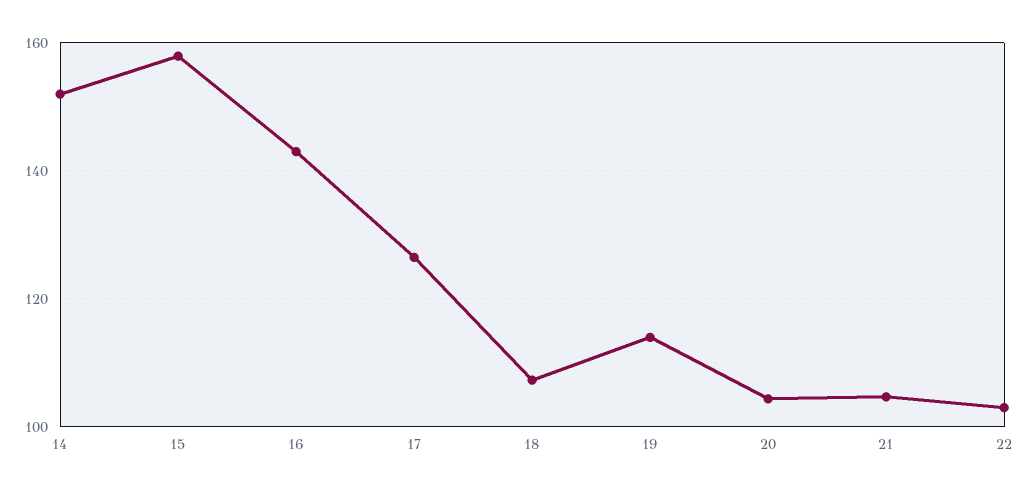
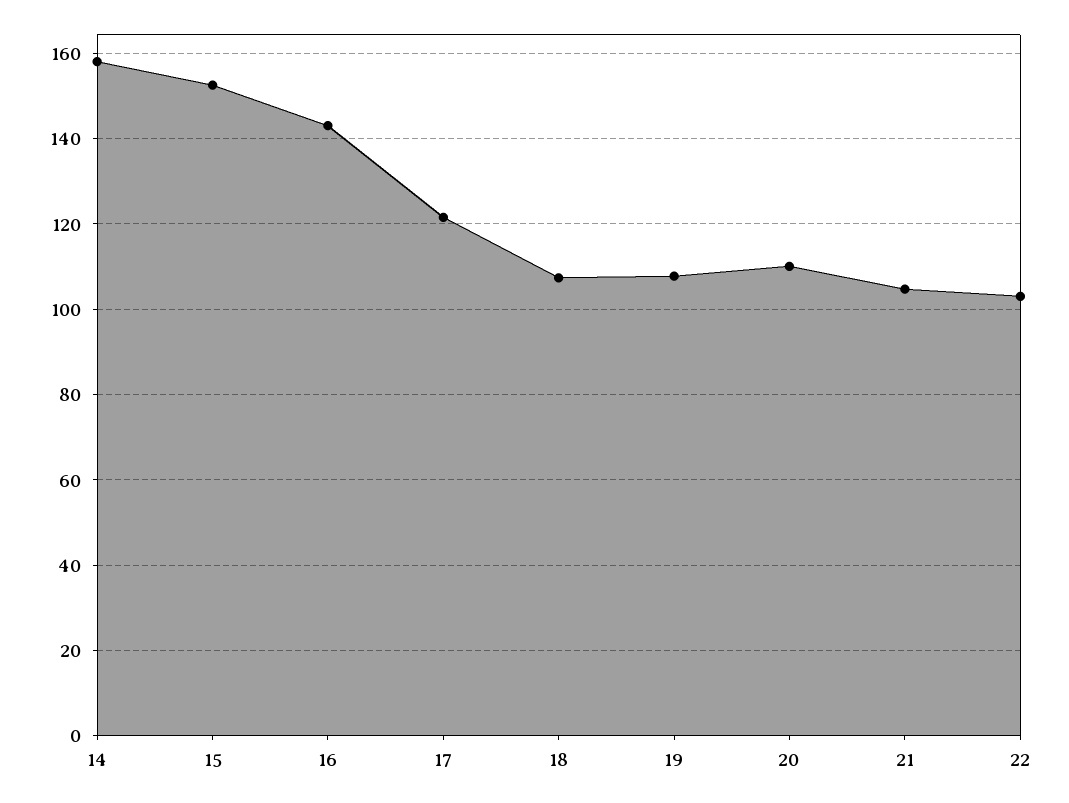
  {
-   "14": 152,
+   "14": 158,
-   "15": 158,
+   "15": 152,
    "16": 144,
-   "17": 126,
+   "17": 122,
    "18": 108,
-   "19": 114,
+   "19": 108,
-   "20": 104,
+   "20": 110,
    "21": 104,
    "22": 104
  }

